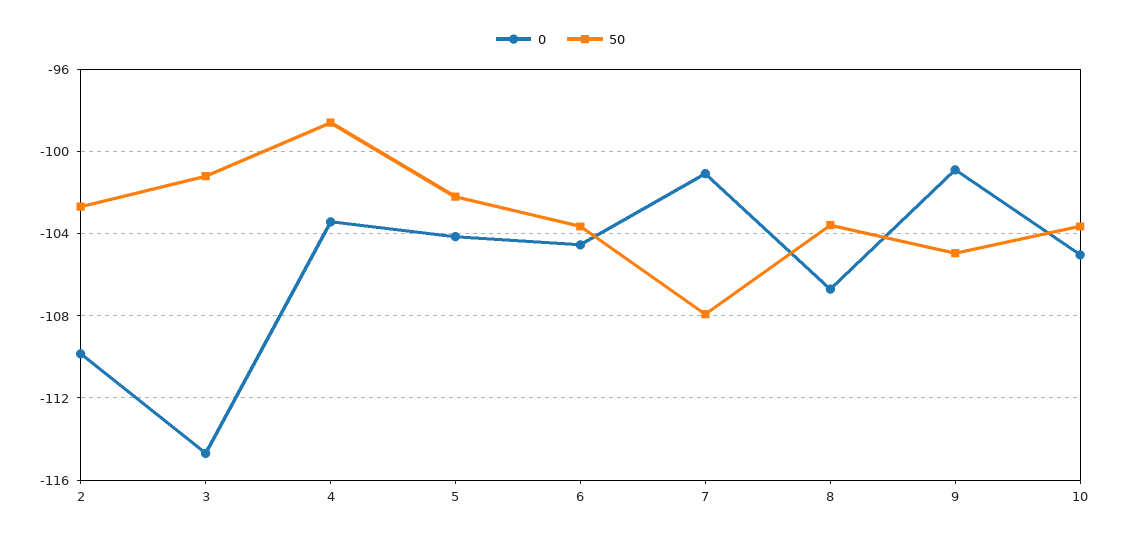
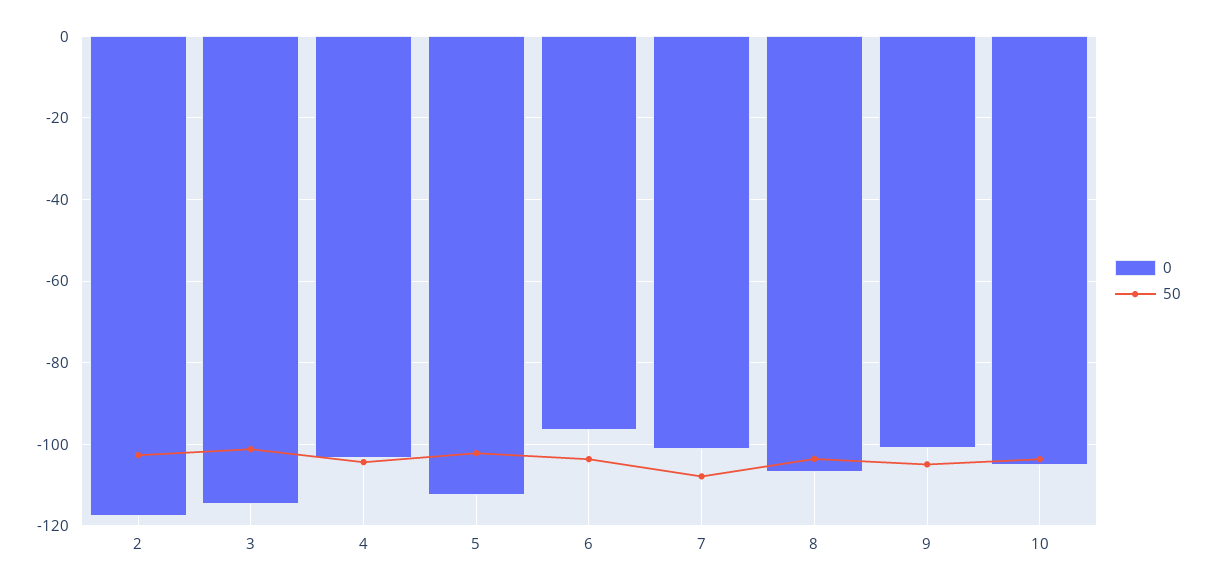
  {
    "0": {
-     "2": -110,
+     "2": -118,
      "3": -114.5,
      "4": -103.5,
-     "5": -104,
+     "5": -112,
-     "6": -104.5,
+     "6": -96,
      "7": -101,
      "8": -106.5,
      "9": -101,
      "10": -105
    },
    "50": {
      "2": -102.5,
      "3": -101,
-     "4": -98.5,
+     "4": -104,
      "5": -102,
      "6": -103.5,
      "7": -108,
      "8": -103.5,
      "9": -105,
      "10": -103.5
    }
  }

